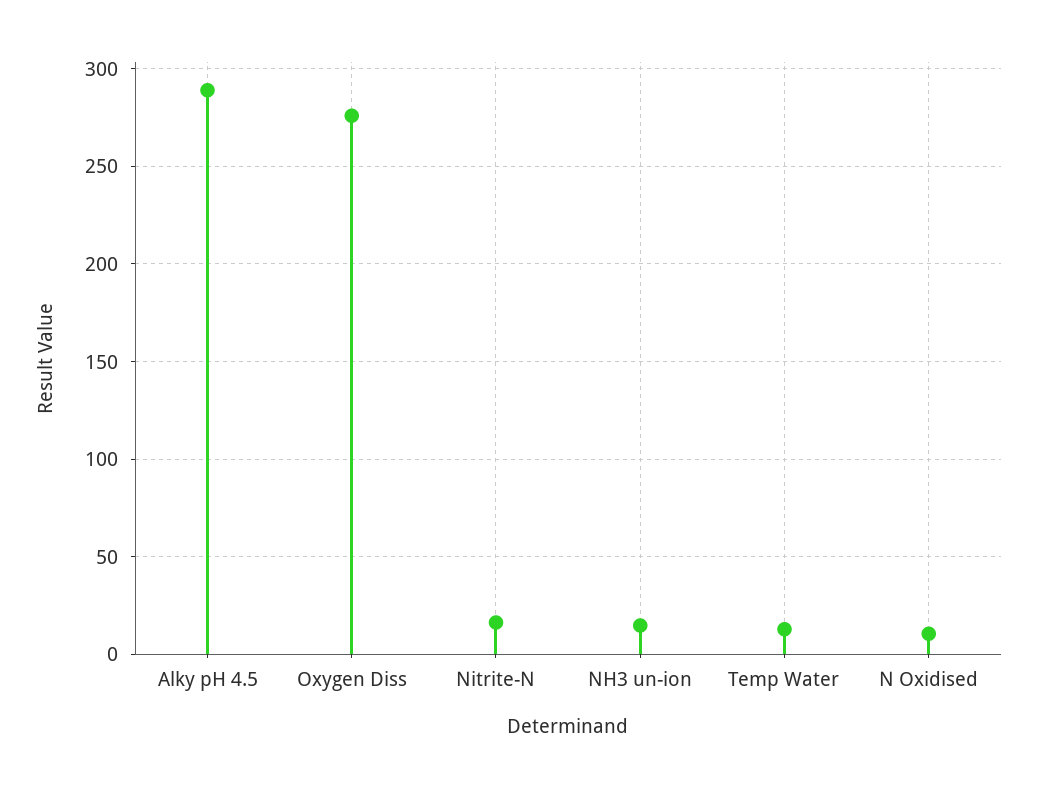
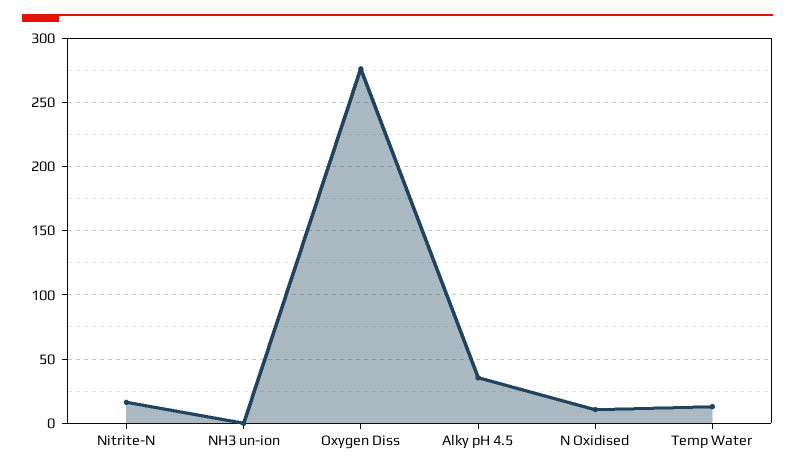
  {
-   "Alky pH 4.5": 290,
+   "Alky pH 4.5": 35,
    "Oxygen Diss": 275,
    "Nitrite-N": 15,
-   "NH3 un-ion": 15,
+   "NH3 un-ion": 0,
    "Temp Water": 15,
    "N Oxidised": 10
  }

